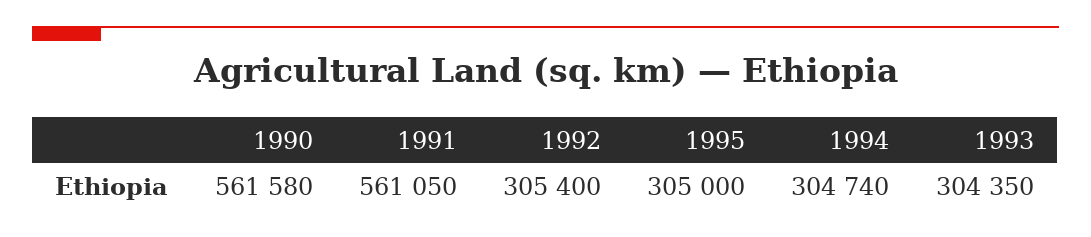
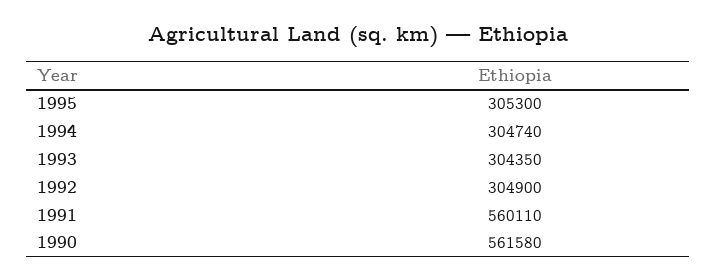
  {
    "1990": 561580,
-   "1991": 561050,
+   "1991": 560110,
-   "1992": 305400,
+   "1992": 304900,
-   "1995": 305000,
+   "1995": 305300,
    "1994": 304740,
    "1993": 304350
  }

